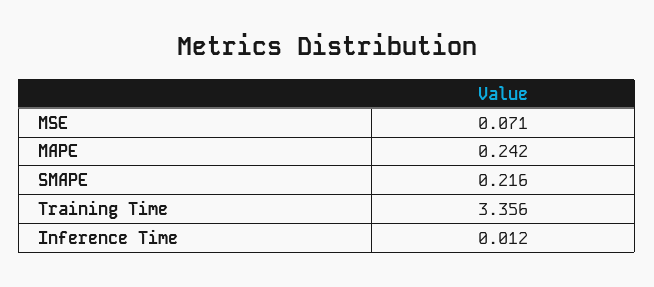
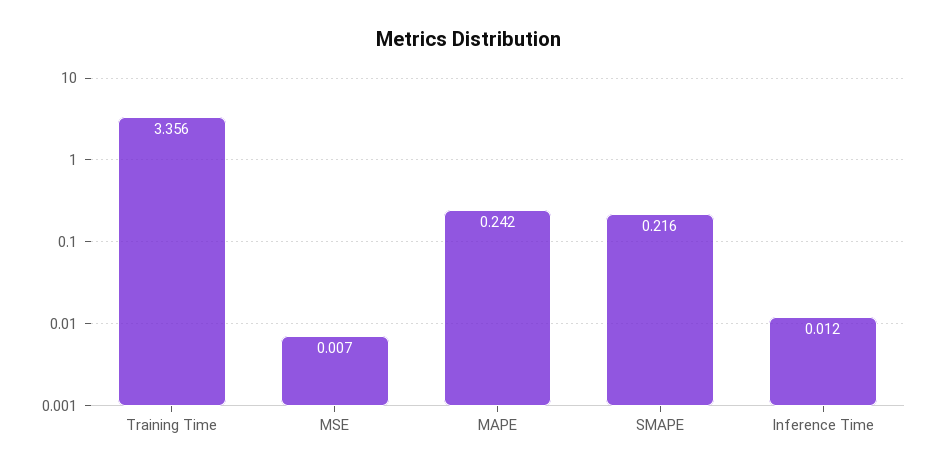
  {
-   "MSE": 0.071,
+   "MSE": 0.007,
    "MAPE": 0.242,
    "SMAPE": 0.216,
    "Training Time": 3.356,
    "Inference Time": 0.012
  }

